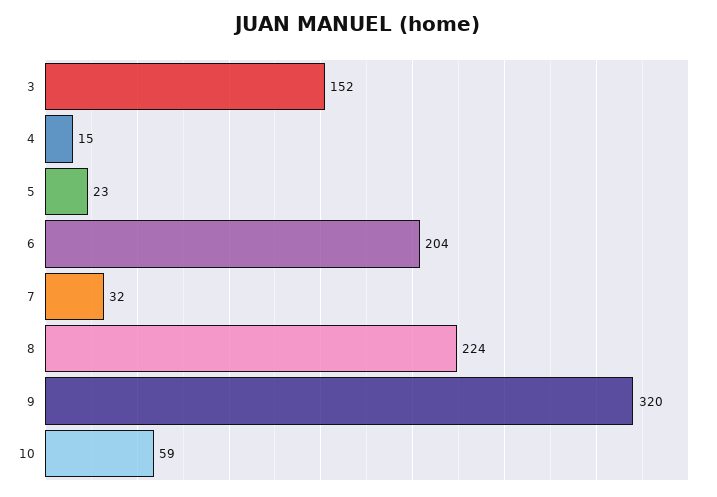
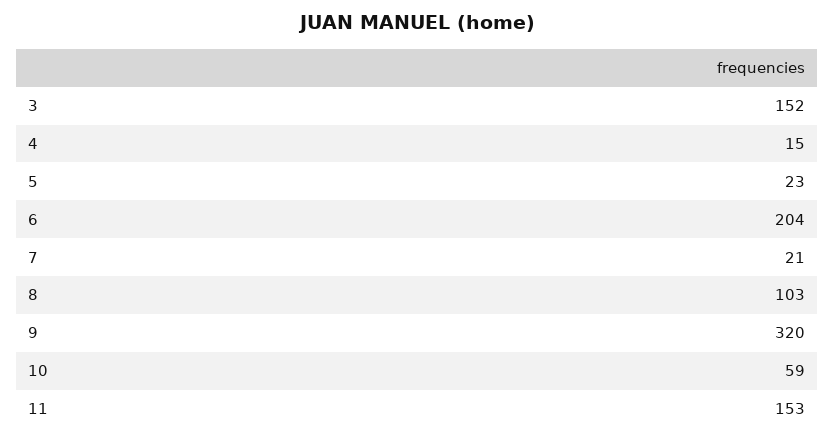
  {
    "3": 152,
    "4": 15,
    "5": 23,
    "6": 204,
-   "7": 32,
+   "7": 21,
-   "8": 224,
+   "8": 103,
    "9": 320,
-   "10": 59
+   "10": 59,
+   "11": 153
  }

